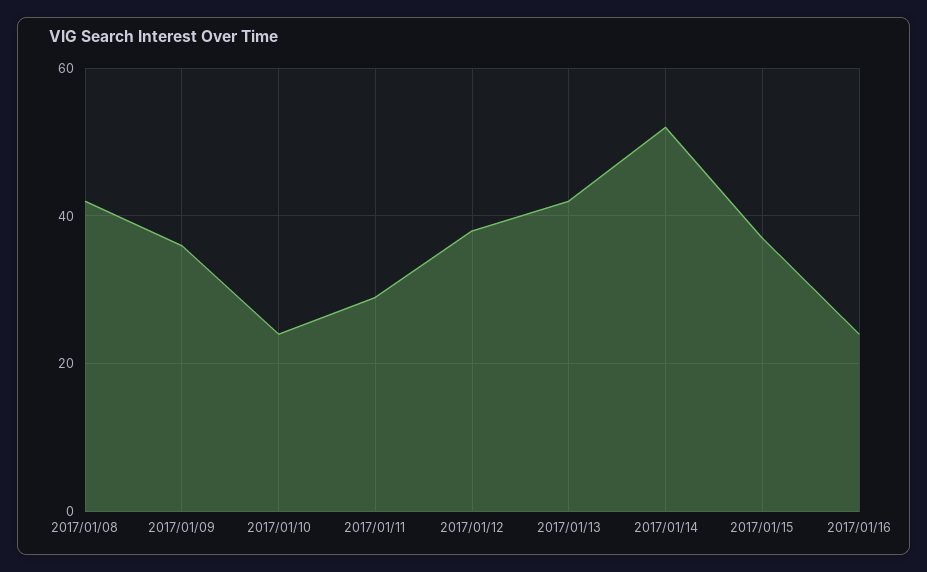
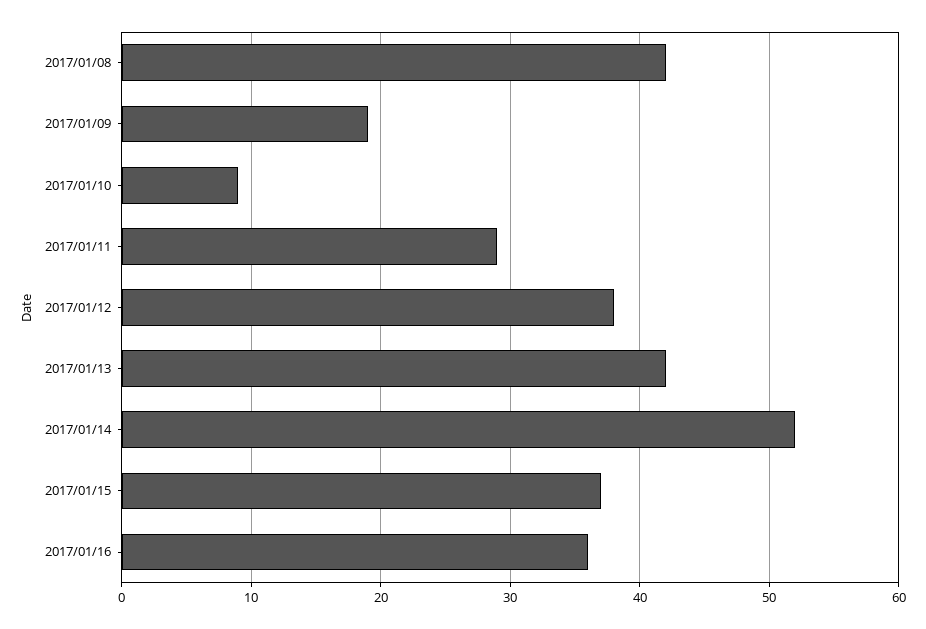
  {
    "2017/01/08": 42,
-   "2017/01/09": 35,
+   "2017/01/09": 19,
-   "2017/01/10": 25,
+   "2017/01/10": 9,
    "2017/01/11": 29,
    "2017/01/12": 38,
    "2017/01/13": 42,
    "2017/01/14": 52,
    "2017/01/15": 37,
-   "2017/01/16": 25
+   "2017/01/16": 36
  }

